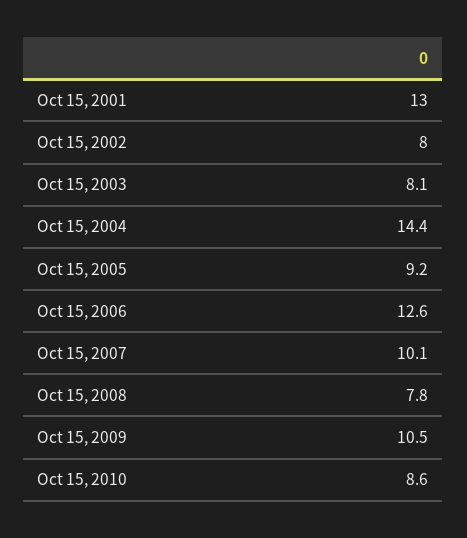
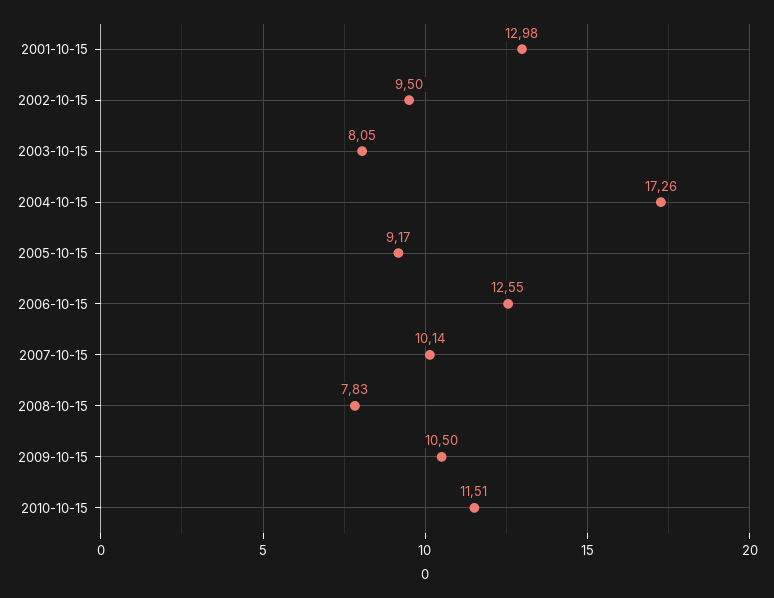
  {
    "Oct 15, 2001": 12.98,
-   "Oct 15, 2002": 8,
+   "Oct 15, 2002": 9.5,
    "Oct 15, 2003": 8.05,
-   "Oct 15, 2004": 14.4,
+   "Oct 15, 2004": 17.26,
    "Oct 15, 2005": 9.17,
    "Oct 15, 2006": 12.55,
    "Oct 15, 2007": 10.14,
    "Oct 15, 2008": 7.83,
    "Oct 15, 2009": 10.5,
-   "Oct 15, 2010": 8.6
+   "Oct 15, 2010": 11.51
  }

